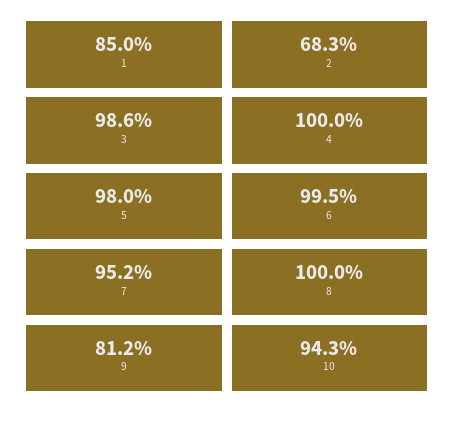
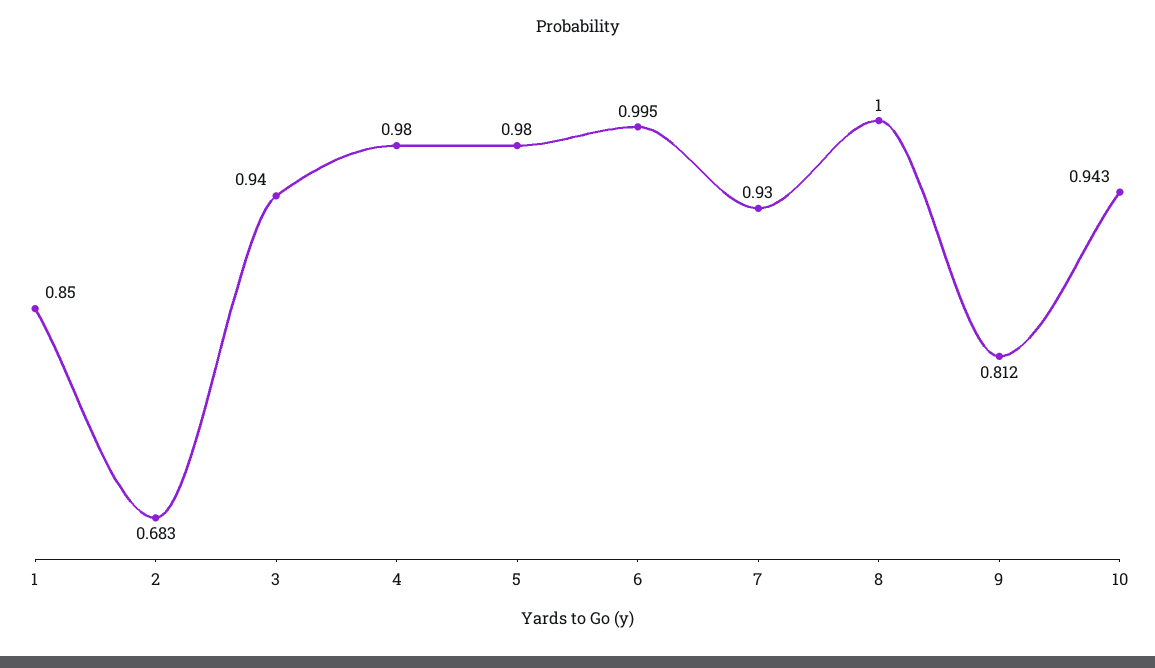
  {
    "1": 0.85,
    "2": 0.683,
-   "3": 0.986,
+   "3": 0.94,
-   "4": 1,
+   "4": 0.98,
    "5": 0.98,
    "6": 0.995,
-   "7": 0.952,
+   "7": 0.93,
    "8": 1,
    "9": 0.812,
    "10": 0.943
  }

